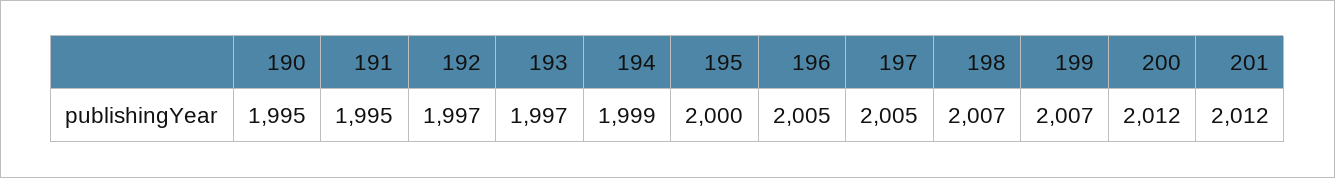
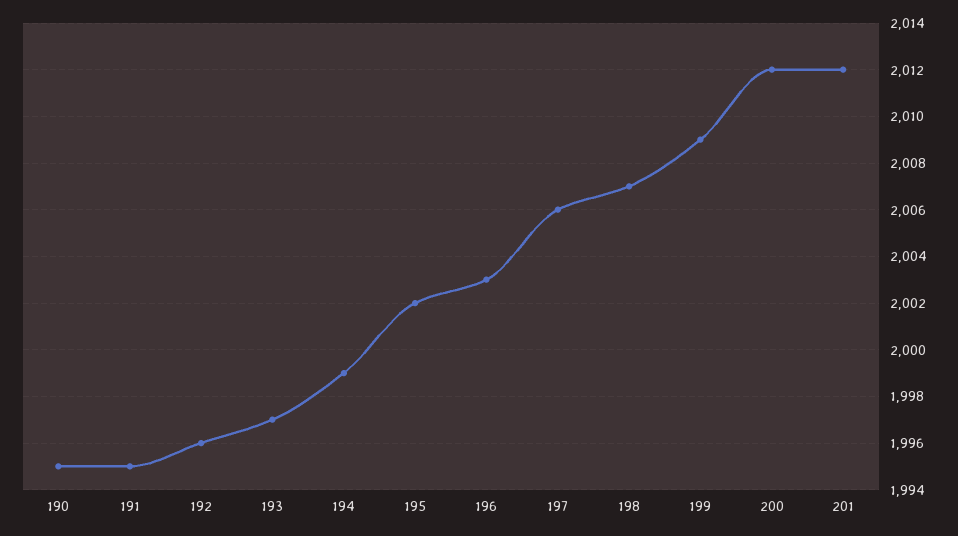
  {
    "190": 1995,
    "191": 1995,
-   "192": 1997,
+   "192": 1996,
    "193": 1997,
    "194": 1999,
-   "195": 2000,
+   "195": 2002,
-   "196": 2005,
+   "196": 2003,
-   "197": 2005,
+   "197": 2006,
    "198": 2007,
-   "199": 2007,
+   "199": 2009,
    "200": 2012,
    "201": 2012
  }

